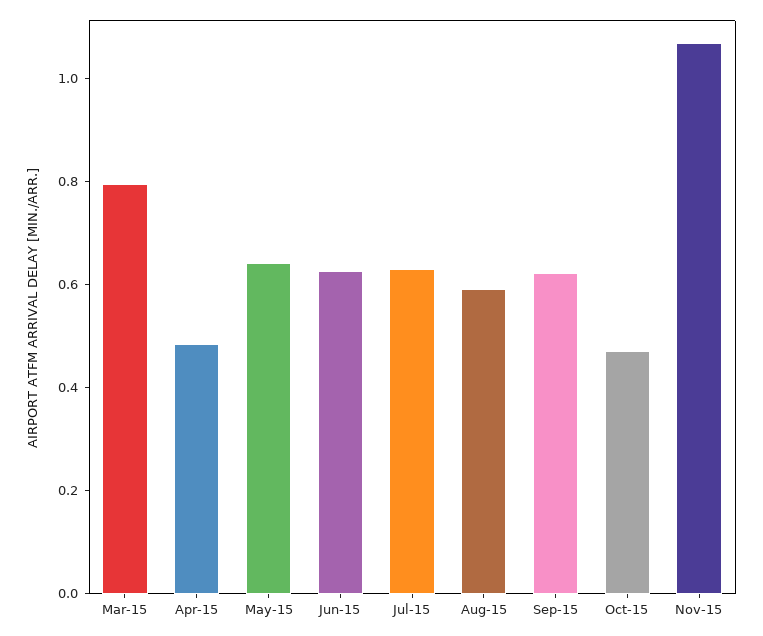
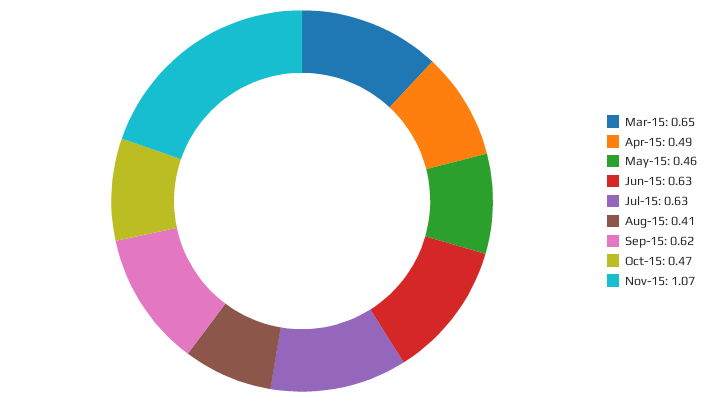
  {
-   "Mar-15": 0.8,
+   "Mar-15": 0.65,
    "Apr-15": 0.49,
-   "May-15": 0.65,
+   "May-15": 0.46,
    "Jun-15": 0.63,
    "Jul-15": 0.63,
-   "Aug-15": 0.6,
+   "Aug-15": 0.41,
    "Sep-15": 0.62,
    "Oct-15": 0.47,
    "Nov-15": 1.07
  }

